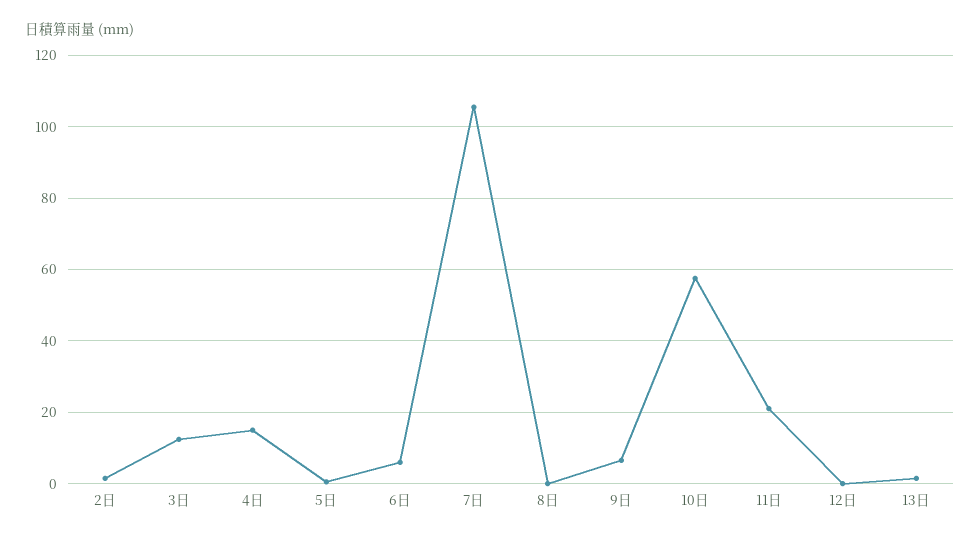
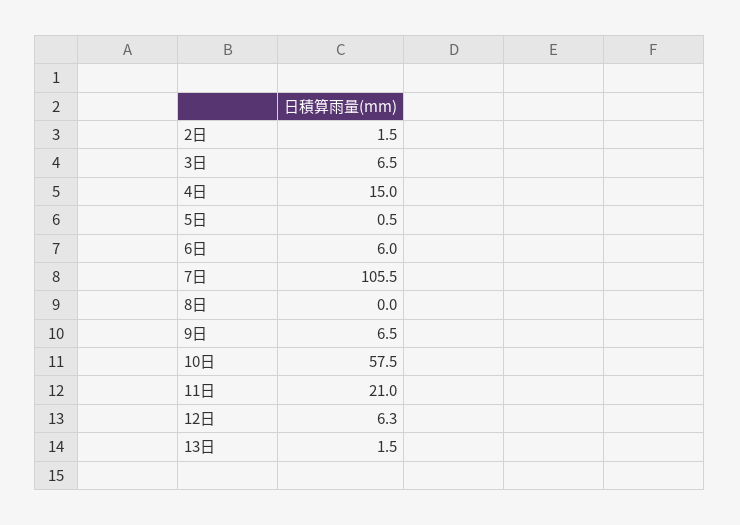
  {
    "2日": 1.5,
-   "3日": 12,
+   "3日": 6.5,
    "4日": 15,
    "5日": 0.5,
    "6日": 6,
    "7日": 105.5,
    "8日": 0,
    "9日": 6.5,
    "10日": 57.5,
    "11日": 21,
-   "12日": 0,
+   "12日": 6.3,
    "13日": 1.5
  }

